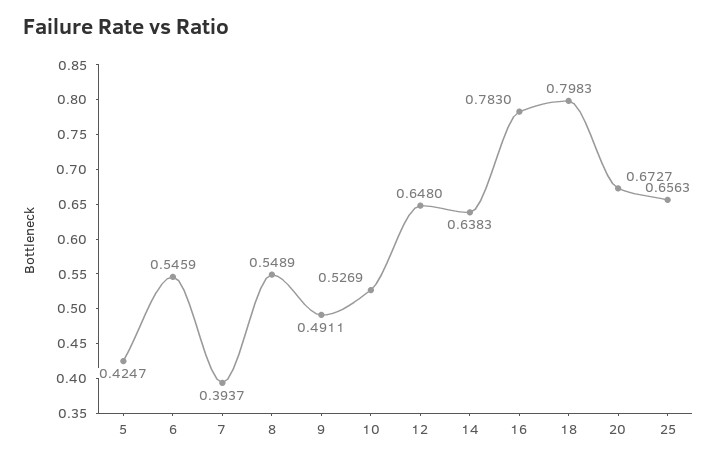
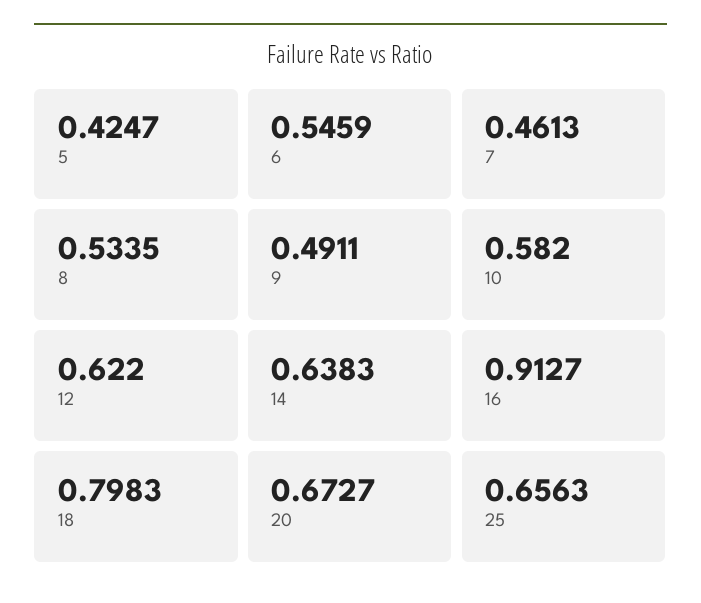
  {
    "5": 0.4247,
    "6": 0.5459,
-   "7": 0.3937,
+   "7": 0.4613,
-   "8": 0.5489,
+   "8": 0.5335,
    "9": 0.4911,
-   "10": 0.5269,
+   "10": 0.582,
-   "12": 0.648,
+   "12": 0.622,
    "14": 0.6383,
-   "16": 0.783,
+   "16": 0.9127,
    "18": 0.7983,
    "20": 0.6727,
    "25": 0.6563
  }

